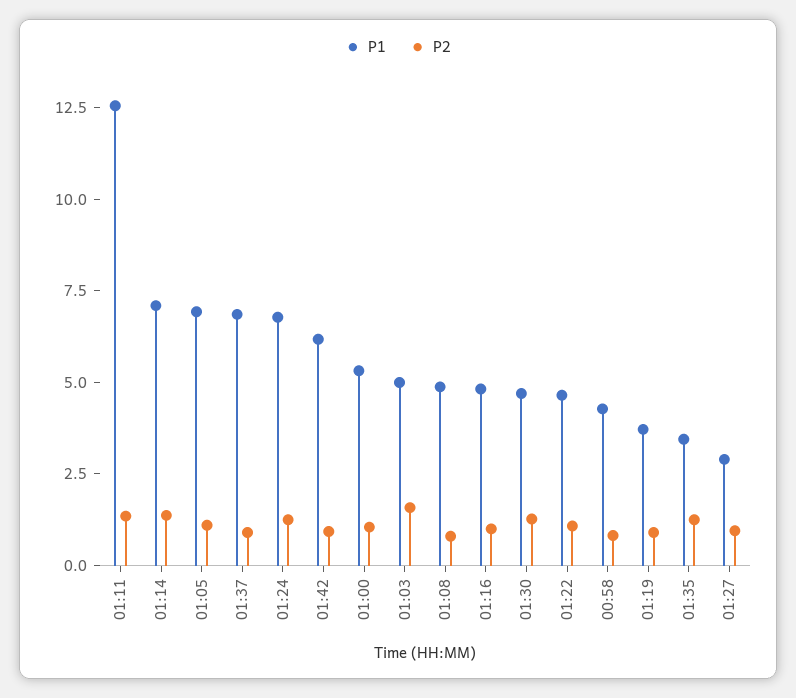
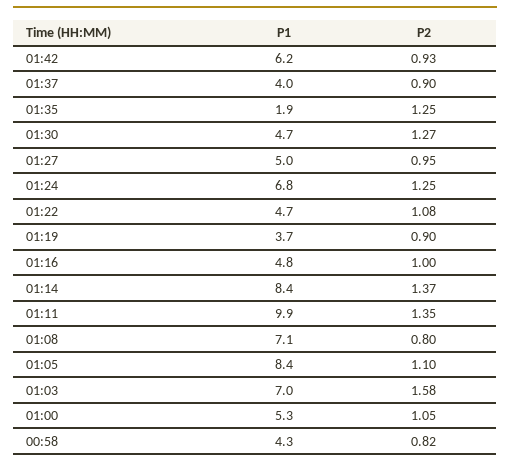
  {
    "P1": {
-     "01:11": 12.5,
+     "01:11": 9.9,
-     "01:14": 7,
+     "01:14": 8.4,
-     "01:05": 7,
+     "01:05": 8.4,
-     "01:37": 7,
+     "01:37": 4,
      "01:24": 6.8,
      "01:42": 6.2,
      "01:00": 5.3,
-     "01:03": 5,
+     "01:03": 7,
-     "01:08": 5,
+     "01:08": 7.1,
      "01:16": 4.8,
      "01:30": 4.7,
      "01:22": 4.7,
      "00:58": 4.3,
      "01:19": 3.7,
-     "01:35": 3.5,
+     "01:35": 1.9,
-     "01:27": 3
+     "01:27": 5
    },
    "P2": {
      "01:11": 1.35,
      "01:14": 1.37,
      "01:05": 1.1,
      "01:37": 0.9,
      "01:24": 1.25,
      "01:42": 0.93,
      "01:00": 1.05,
      "01:03": 1.58,
      "01:08": 0.8,
      "01:16": 1,
      "01:30": 1.27,
      "01:22": 1.08,
      "00:58": 0.82,
      "01:19": 0.9,
      "01:35": 1.25,
      "01:27": 0.95
    }
  }

